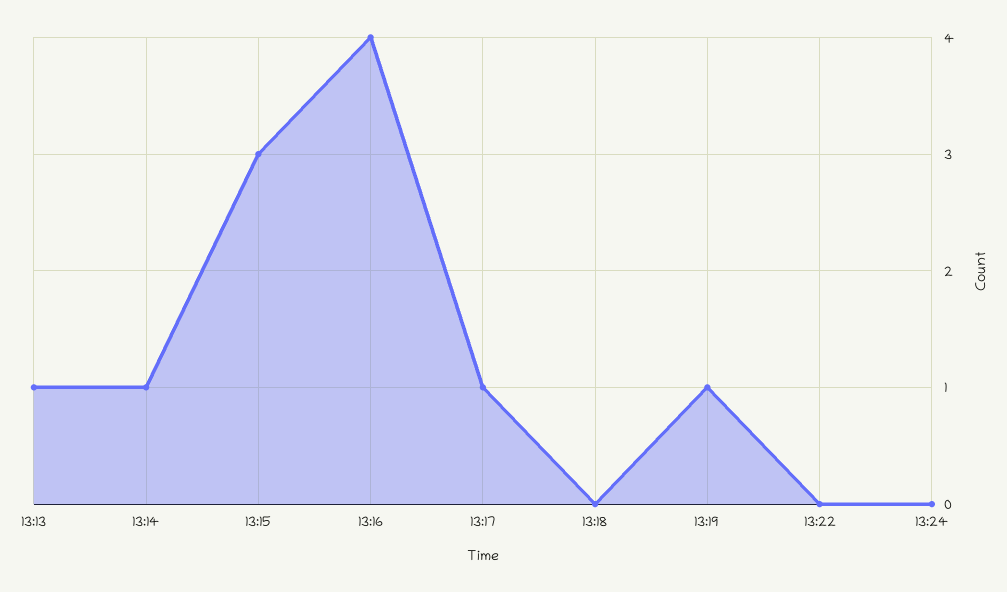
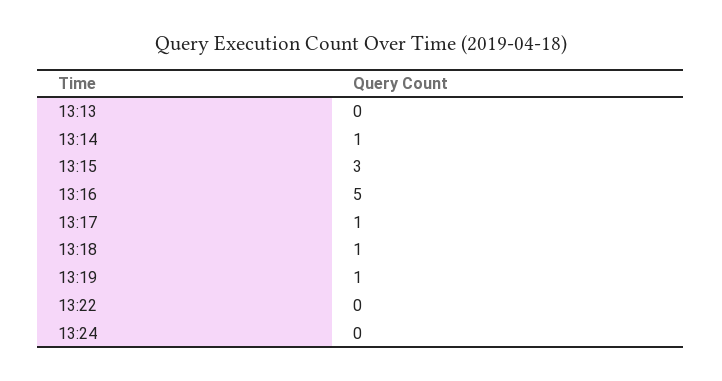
  {
-   "13:13": 1,
+   "13:13": 0,
    "13:14": 1,
    "13:15": 3,
-   "13:16": 4,
+   "13:16": 5,
    "13:17": 1,
-   "13:18": 0,
+   "13:18": 1,
    "13:19": 1,
    "13:22": 0,
    "13:24": 0
  }

